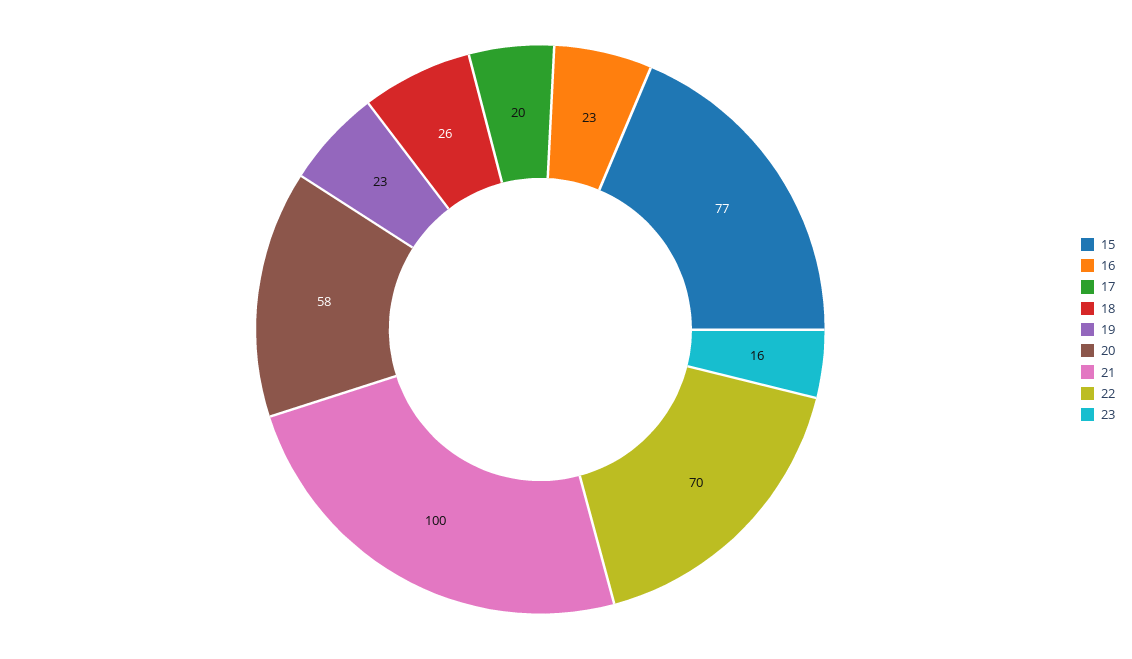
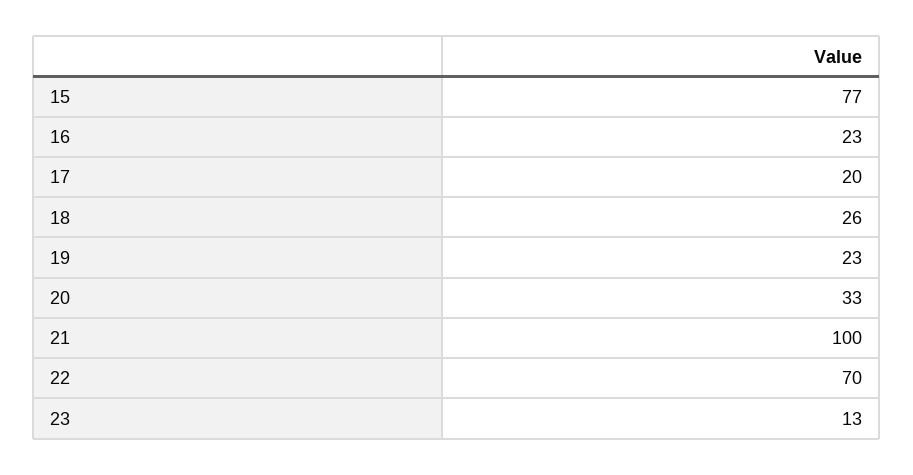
  {
    "15": 77,
    "16": 23,
    "17": 20,
    "18": 26,
    "19": 23,
-   "20": 58,
+   "20": 33,
    "21": 100,
    "22": 70,
-   "23": 16
+   "23": 13
  }

